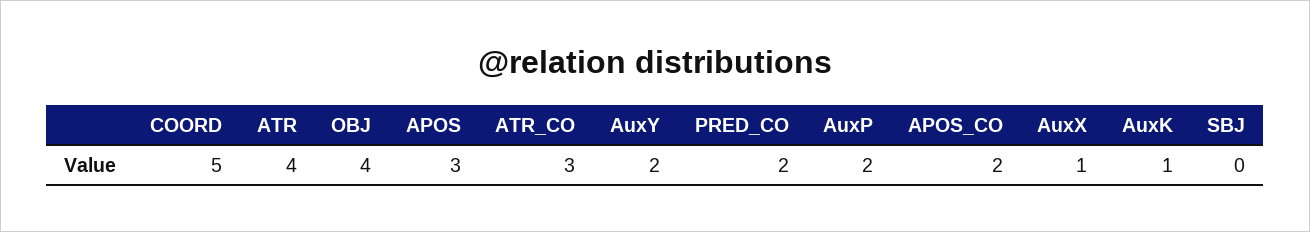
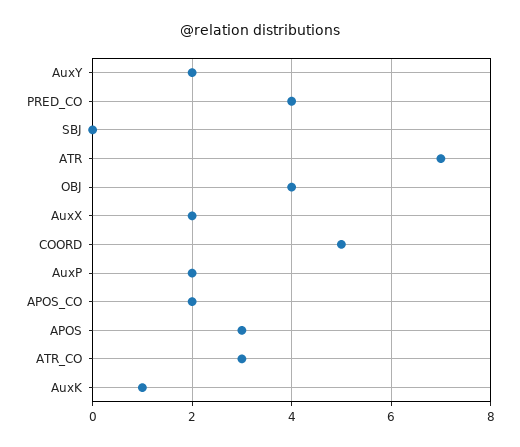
  {
    "COORD": 5,
-   "ATR": 4,
+   "ATR": 7,
    "OBJ": 4,
    "APOS": 3,
    "ATR_CO": 3,
    "AuxY": 2,
-   "PRED_CO": 2,
+   "PRED_CO": 4,
    "AuxP": 2,
    "APOS_CO": 2,
-   "AuxX": 1,
+   "AuxX": 2,
    "AuxK": 1,
    "SBJ": 0
  }

